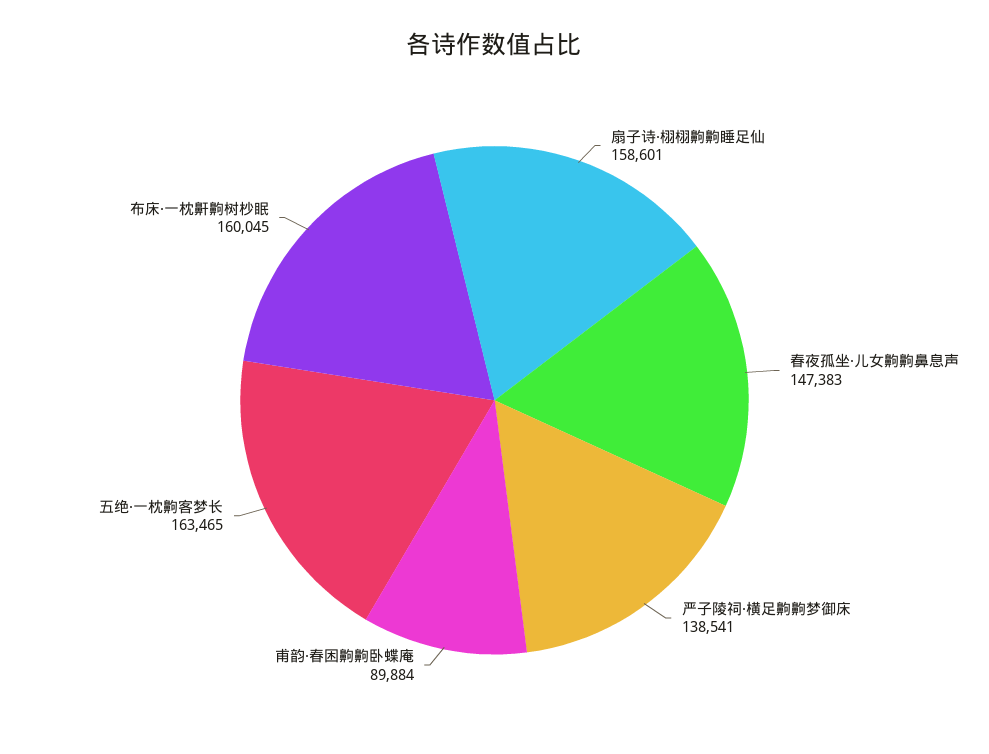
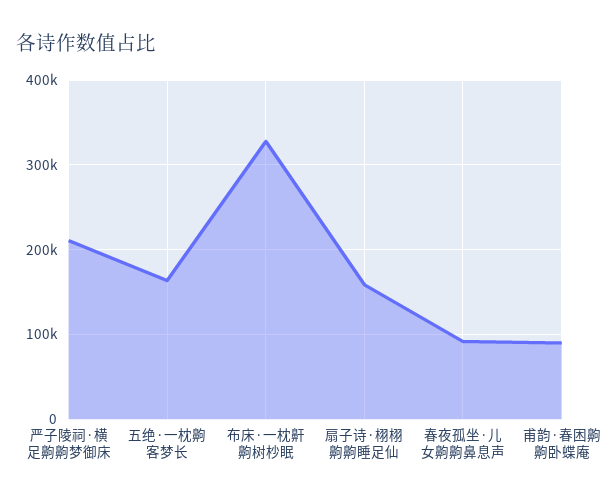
  {
    "扇子诗·栩栩齁齁睡足仙": 158601,
-   "春夜孤坐·儿女齁齁鼻息声": 147383,
+   "春夜孤坐·儿女齁齁鼻息声": 90000,
-   "严子陵祠·横足齁齁梦御床": 138541,
+   "严子陵祠·横足齁齁梦御床": 210000,
    "甫韵·春困齁齁卧蝶庵": 89884,
    "五绝·一枕齁客梦长": 163465,
-   "布床·一枕鼾齁树杪眠": 160045
+   "布床·一枕鼾齁树杪眠": 330000
  }

